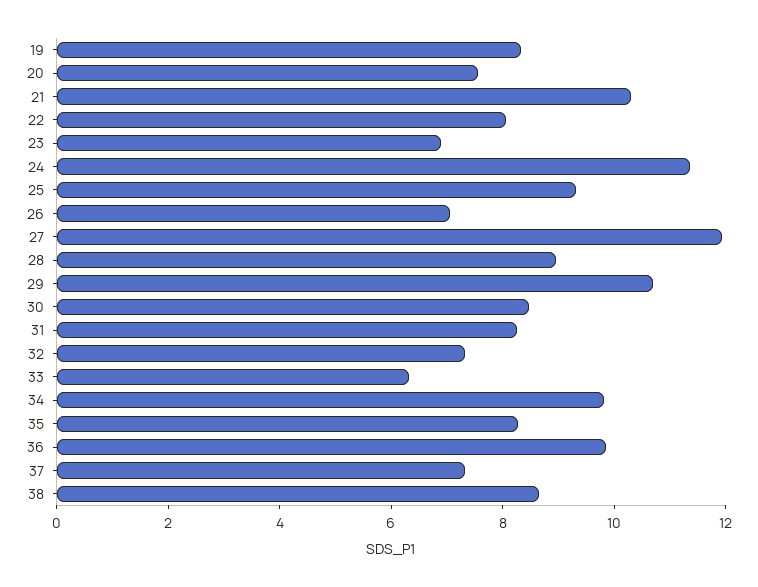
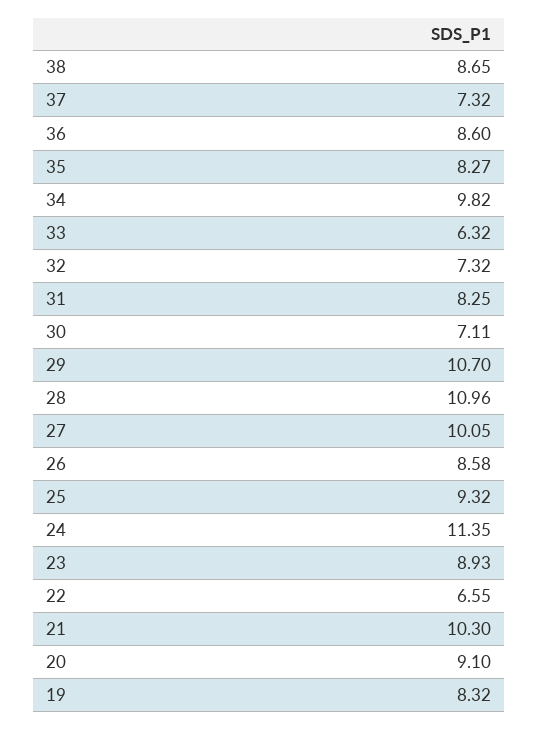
  {
    "19": 8.32,
-   "20": 7.5,
+   "20": 9.1,
    "21": 10.3,
-   "22": 8,
+   "22": 6.55,
-   "23": 7,
+   "23": 8.93,
    "24": 11.35,
    "25": 9.32,
-   "26": 7,
+   "26": 8.58,
-   "27": 12,
+   "27": 10.05,
-   "28": 9,
+   "28": 10.96,
    "29": 10.7,
-   "30": 8.5,
+   "30": 7.11,
    "31": 8.25,
    "32": 7.32,
    "33": 6.32,
    "34": 9.82,
    "35": 8.27,
-   "36": 10,
+   "36": 8.6,
    "37": 7.32,
    "38": 8.65
  }

